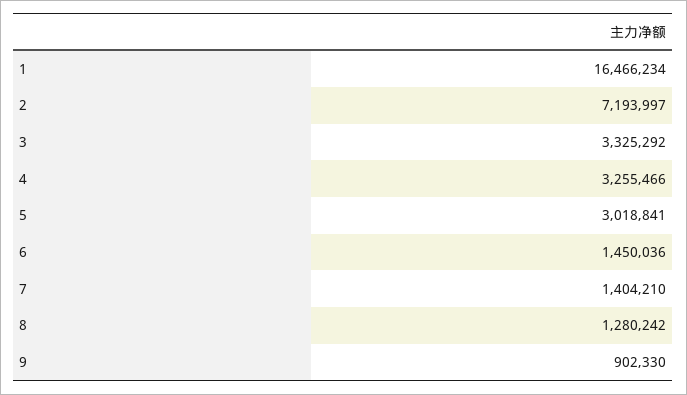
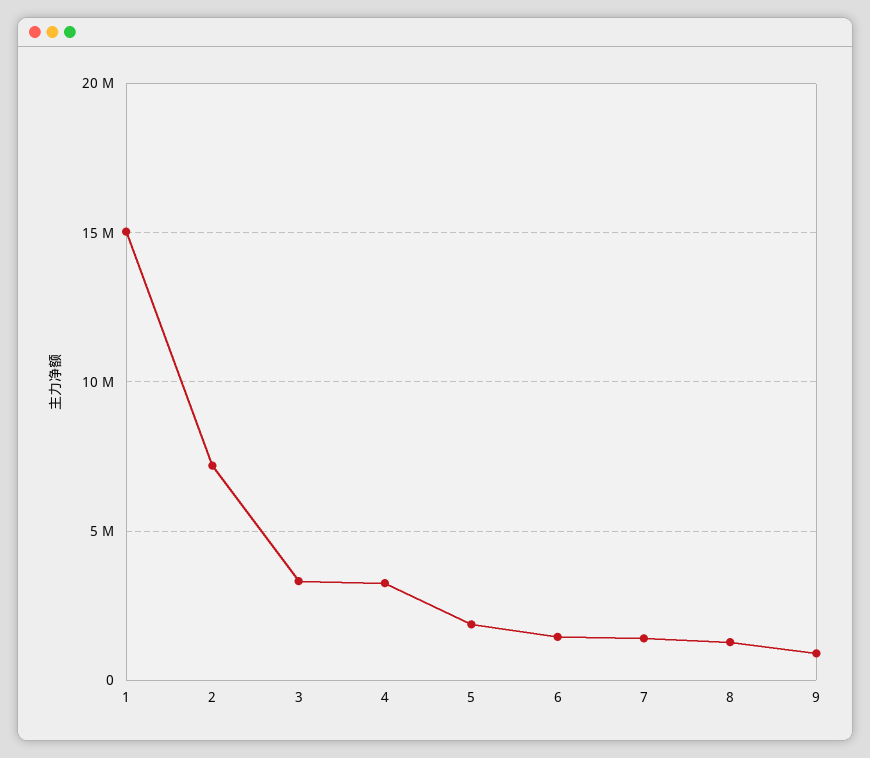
  {
-   "1": 16466234,
+   "1": 15000000,
    "2": 7193997,
    "3": 3325292,
    "4": 3255466,
-   "5": 3018841,
+   "5": 2000000,
    "6": 1450036,
    "7": 1404210,
    "8": 1280242,
    "9": 902330
  }

